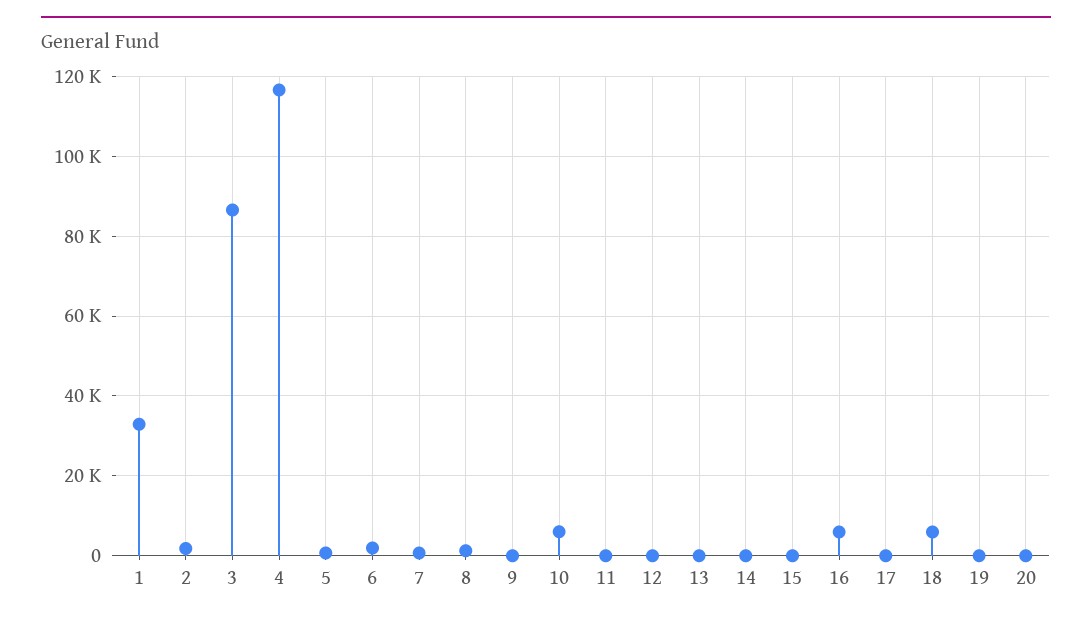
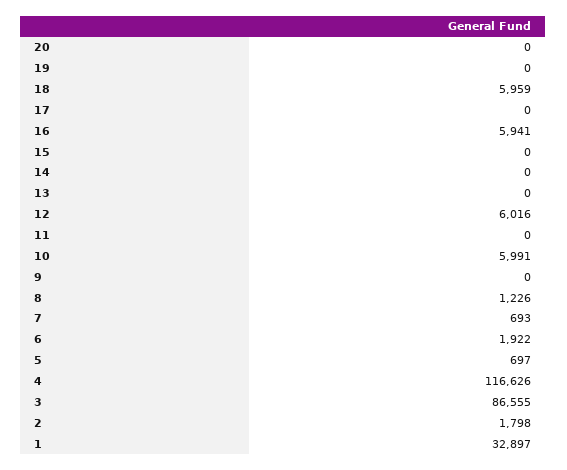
  {
    "1": 32897,
    "2": 1798,
    "3": 86555,
    "4": 116626,
    "5": 697,
    "6": 1922,
    "7": 693,
    "8": 1226,
    "9": 0,
    "10": 5991,
    "11": 0,
-   "12": 0,
+   "12": 6016,
    "13": 0,
    "14": 0,
    "15": 0,
    "16": 5941,
    "17": 0,
    "18": 5959,
    "19": 0,
    "20": 0
  }

